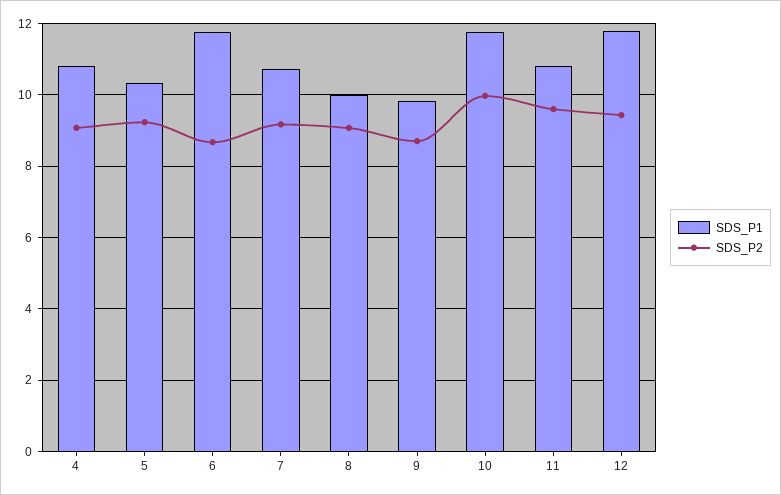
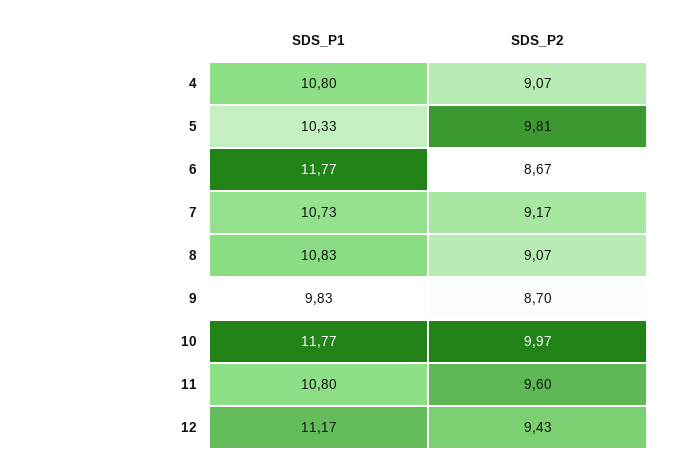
  {
    "SDS_P1": {
      "4": 10.8,
      "5": 10.33,
      "6": 11.77,
      "7": 10.73,
-     "8": 10,
+     "8": 10.83,
      "9": 9.83,
      "10": 11.77,
      "11": 10.8,
-     "12": 11.8
+     "12": 11.17
    },
    "SDS_P2": {
      "4": 9.07,
-     "5": 9.2,
+     "5": 9.81,
      "6": 8.67,
      "7": 9.17,
      "8": 9.07,
      "9": 8.7,
      "10": 9.97,
      "11": 9.6,
      "12": 9.43
    }
  }

